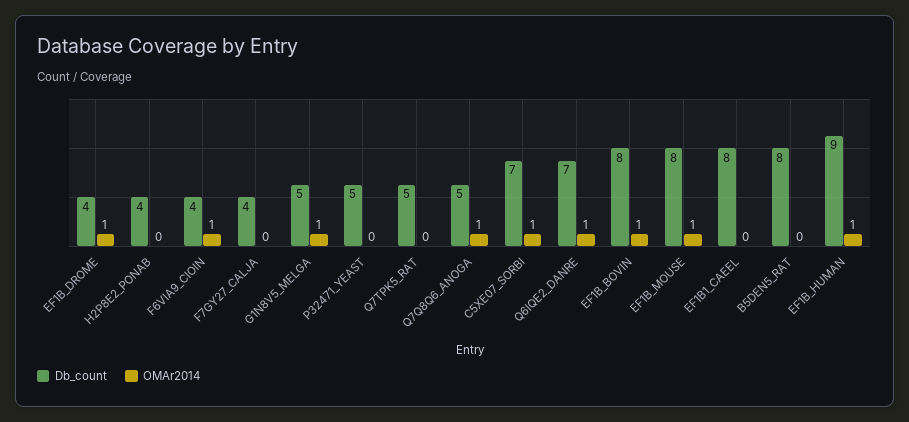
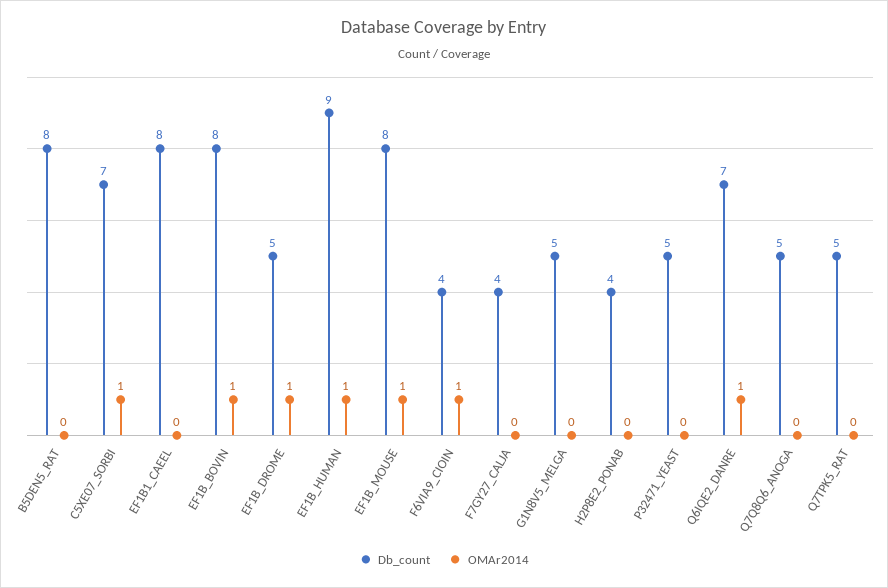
  {
    "Db_count": {
-     "EF1B_DROME": 4,
+     "EF1B_DROME": 5,
      "H2P8E2_PONAB": 4,
      "F6VIA9_CIOIN": 4,
      "F7GY27_CALJA": 4,
      "G1N8V5_MELGA": 5,
      "P32471_YEAST": 5,
      "Q7TPK5_RAT": 5,
      "Q7Q8Q6_ANOGA": 5,
      "C5XE07_SORBI": 7,
      "Q6IQE2_DANRE": 7,
      "EF1B_BOVIN": 8,
      "EF1B_MOUSE": 8,
      "EF1B1_CAEEL": 8,
      "B5DEN5_RAT": 8,
      "EF1B_HUMAN": 9
    },
    "OMAr2014": {
      "EF1B_DROME": 1,
      "H2P8E2_PONAB": 0,
      "F6VIA9_CIOIN": 1,
      "F7GY27_CALJA": 0,
-     "G1N8V5_MELGA": 1,
+     "G1N8V5_MELGA": 0,
      "P32471_YEAST": 0,
      "Q7TPK5_RAT": 0,
-     "Q7Q8Q6_ANOGA": 1,
+     "Q7Q8Q6_ANOGA": 0,
      "C5XE07_SORBI": 1,
      "Q6IQE2_DANRE": 1,
      "EF1B_BOVIN": 1,
      "EF1B_MOUSE": 1,
      "EF1B1_CAEEL": 0,
      "B5DEN5_RAT": 0,
      "EF1B_HUMAN": 1
    }
  }

